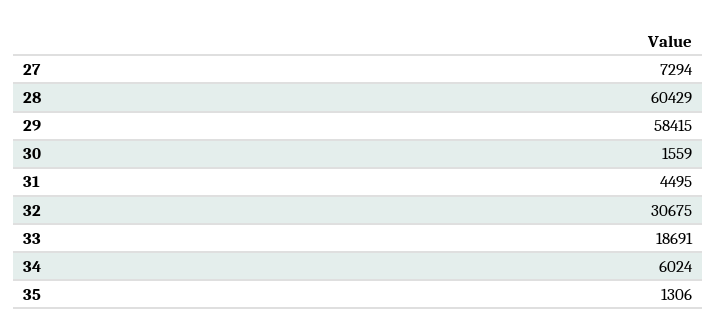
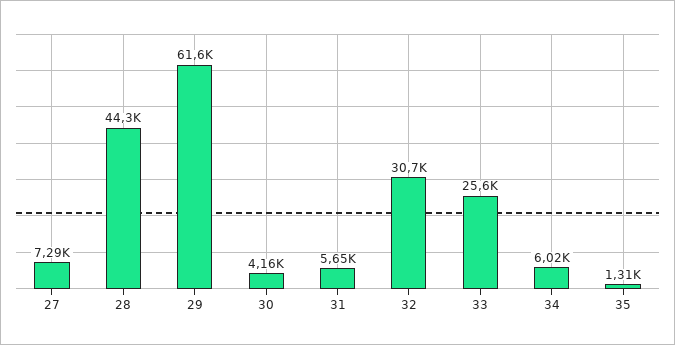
  {
    "27": 7294,
-   "28": 60429,
+   "28": 44300,
-   "29": 58415,
+   "29": 61600,
-   "30": 1559,
+   "30": 4160,
-   "31": 4495,
+   "31": 5650,
    "32": 30675,
-   "33": 18691,
+   "33": 25600,
    "34": 6024,
    "35": 1306
  }

